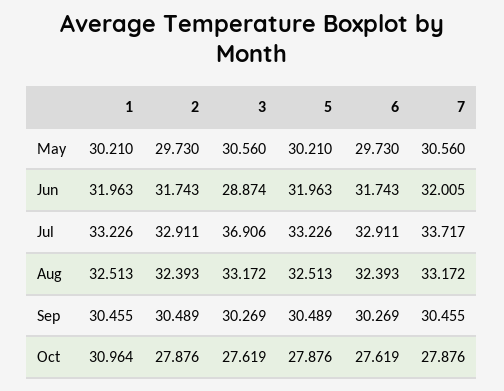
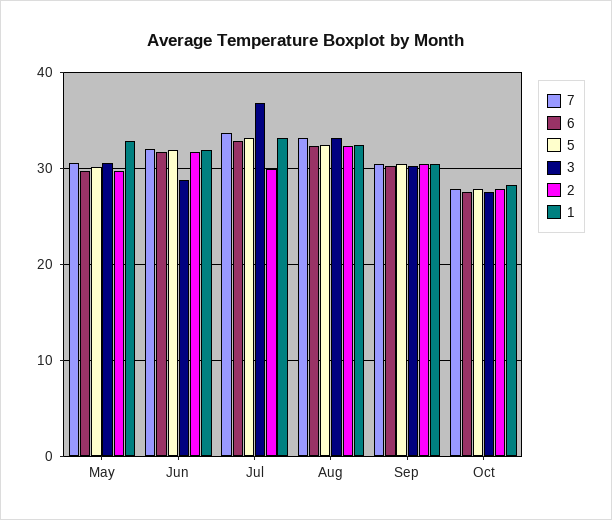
  {
    "1": {
-     "May": 30.21,
+     "May": 33,
      "Jun": 31.963,
      "Jul": 33.226,
      "Aug": 32.513,
      "Sep": 30.455,
-     "Oct": 30.964
+     "Oct": 28
    },
    "2": {
      "May": 29.73,
      "Jun": 31.743,
-     "Jul": 32.911,
+     "Jul": 30,
      "Aug": 32.393,
      "Sep": 30.489,
      "Oct": 27.876
    },
    "3": {
      "May": 30.56,
      "Jun": 28.874,
      "Jul": 36.906,
      "Aug": 33.172,
      "Sep": 30.269,
      "Oct": 27.619
    },
    "5": {
      "May": 30.21,
      "Jun": 31.963,
      "Jul": 33.226,
      "Aug": 32.513,
      "Sep": 30.489,
      "Oct": 27.876
    },
    "6": {
      "May": 29.73,
      "Jun": 31.743,
      "Jul": 32.911,
      "Aug": 32.393,
      "Sep": 30.269,
      "Oct": 27.619
    },
    "7": {
      "May": 30.56,
      "Jun": 32.005,
      "Jul": 33.717,
      "Aug": 33.172,
      "Sep": 30.455,
      "Oct": 27.876
    }
  }

